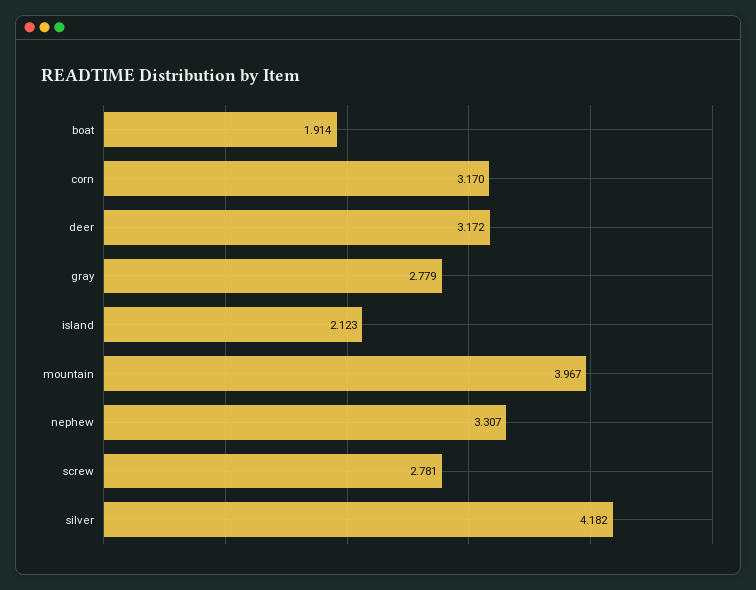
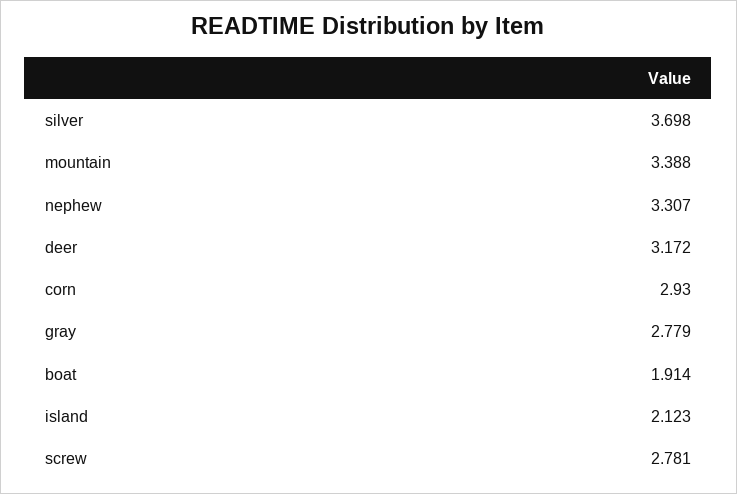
  {
    "boat": 1.914,
-   "corn": 3.17,
+   "corn": 2.93,
    "deer": 3.172,
    "gray": 2.779,
    "island": 2.123,
-   "mountain": 3.967,
+   "mountain": 3.388,
    "nephew": 3.307,
    "screw": 2.781,
-   "silver": 4.182
+   "silver": 3.698
  }

